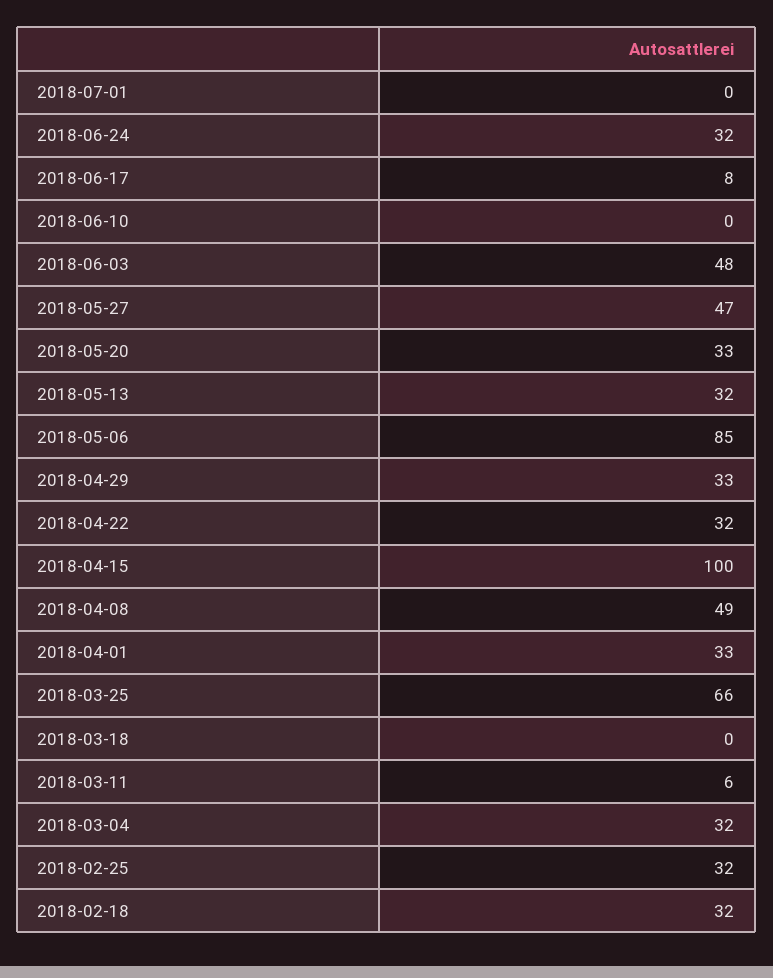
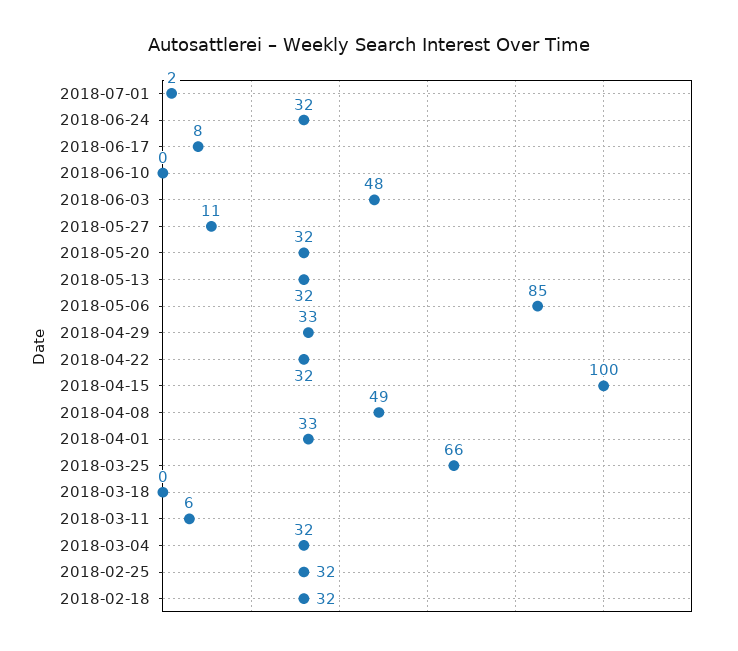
  {
-   "2018-07-01": 0,
+   "2018-07-01": 2,
    "2018-06-24": 32,
    "2018-06-17": 8,
    "2018-06-10": 0,
    "2018-06-03": 48,
-   "2018-05-27": 47,
+   "2018-05-27": 11,
-   "2018-05-20": 33,
+   "2018-05-20": 32,
    "2018-05-13": 32,
    "2018-05-06": 85,
    "2018-04-29": 33,
    "2018-04-22": 32,
    "2018-04-15": 100,
    "2018-04-08": 49,
    "2018-04-01": 33,
    "2018-03-25": 66,
    "2018-03-18": 0,
    "2018-03-11": 6,
    "2018-03-04": 32,
    "2018-02-25": 32,
    "2018-02-18": 32
  }

